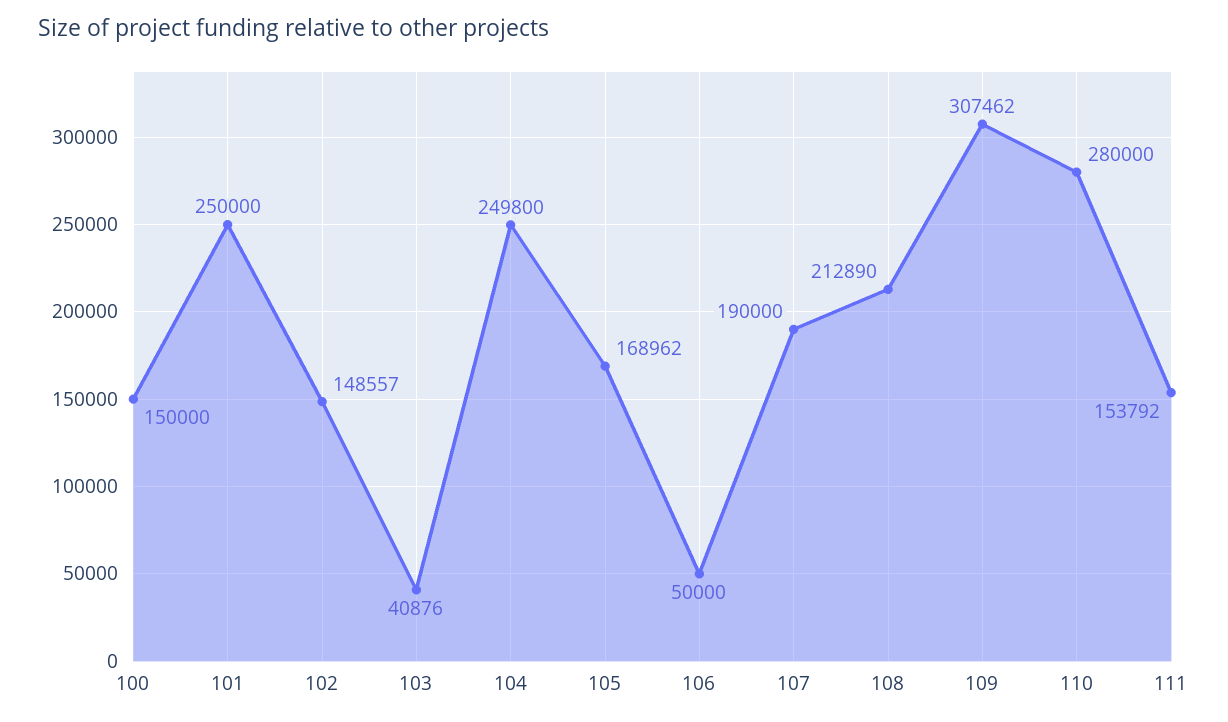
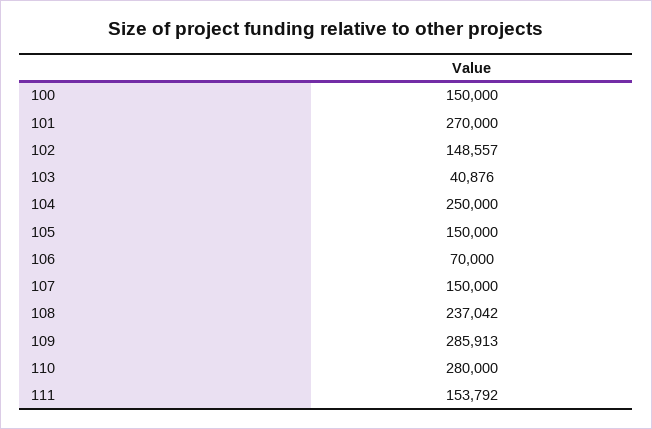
  {
    "100": 150000,
-   "101": 250000,
+   "101": 270000,
    "102": 148557,
    "103": 40876,
-   "104": 249800,
+   "104": 250000,
-   "105": 168962,
+   "105": 150000,
-   "106": 50000,
+   "106": 70000,
-   "107": 190000,
+   "107": 150000,
-   "108": 212890,
+   "108": 237042,
-   "109": 307462,
+   "109": 285913,
    "110": 280000,
    "111": 153792
  }

